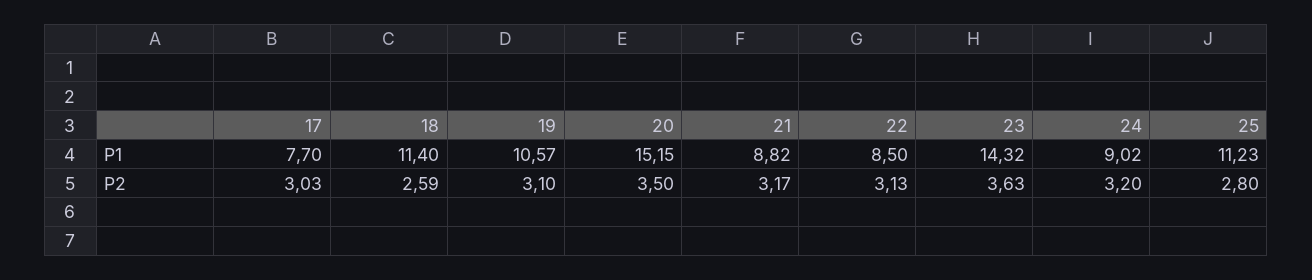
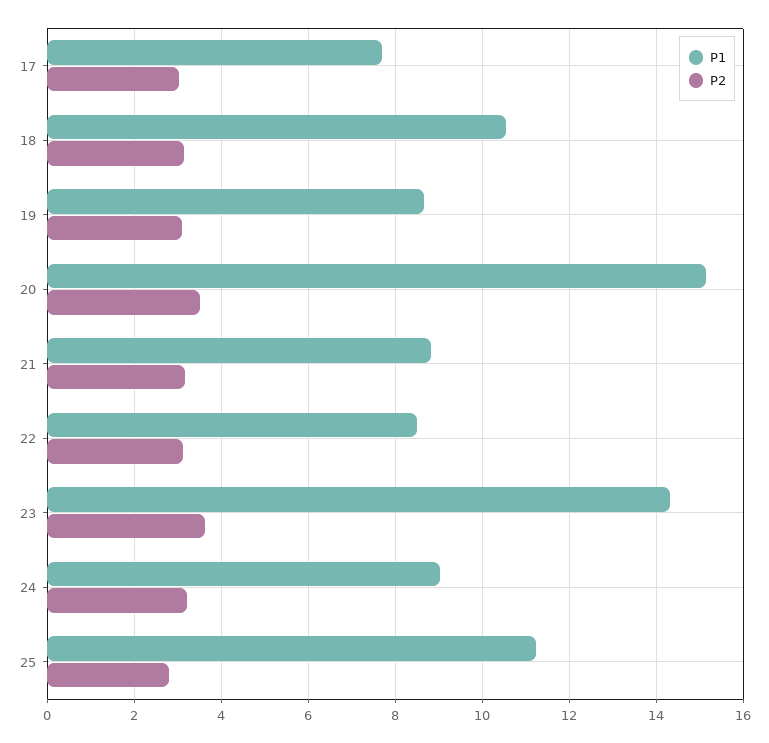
  {
    "P1": {
      "17": 7.7,
-     "18": 11.4,
+     "18": 10.6,
-     "19": 10.57,
+     "19": 8.6,
      "20": 15.15,
      "21": 8.82,
      "22": 8.5,
      "23": 14.32,
      "24": 9.02,
      "25": 11.23
    },
    "P2": {
      "17": 3.03,
-     "18": 2.59,
+     "18": 3.2,
      "19": 3.1,
      "20": 3.5,
      "21": 3.17,
      "22": 3.13,
      "23": 3.63,
      "24": 3.2,
      "25": 2.8
    }
  }

